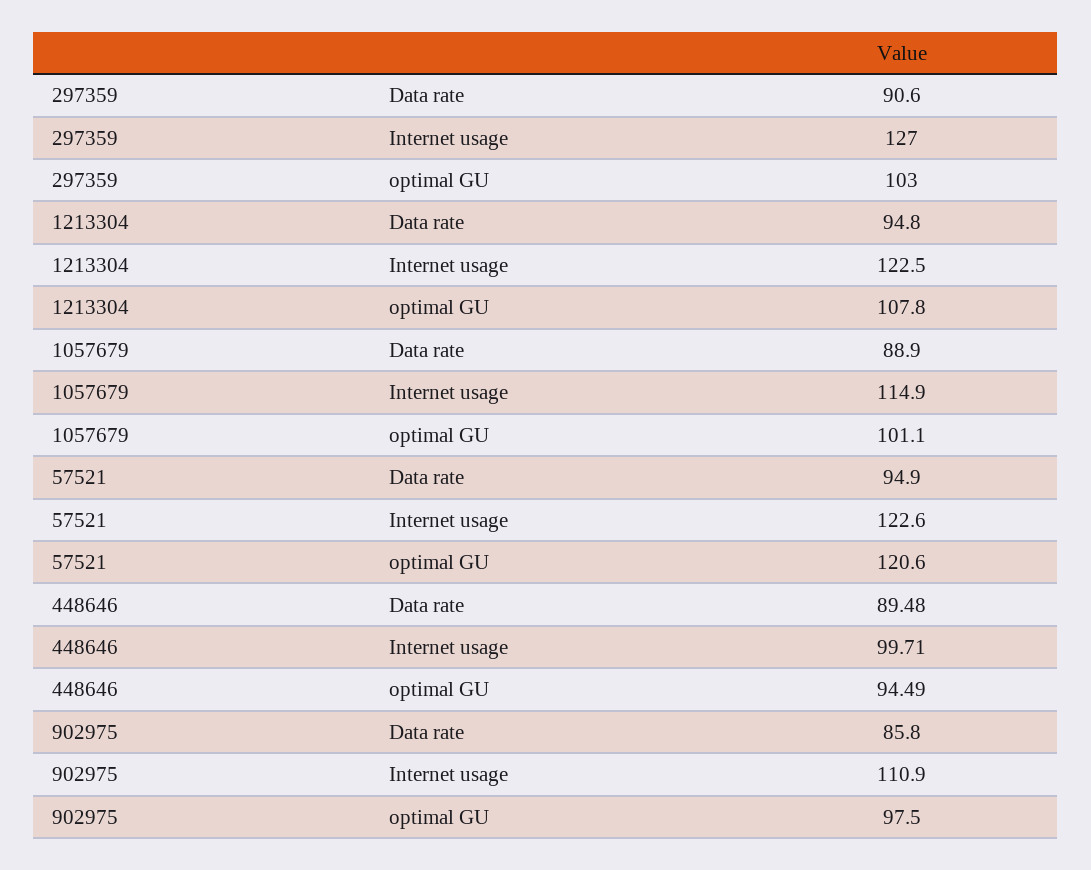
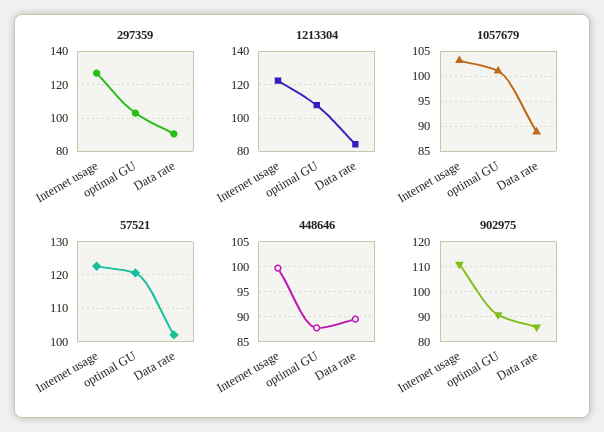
  {
    "297359": {
      "Data rate": 90.6,
      "Internet usage": 127,
      "optimal GU": 103
    },
    "1213304": {
-     "Data rate": 94.8,
+     "Data rate": 85,
      "Internet usage": 122.5,
      "optimal GU": 107.8
    },
    "1057679": {
      "Data rate": 88.9,
-     "Internet usage": 114.9,
+     "Internet usage": 102.5,
      "optimal GU": 101.1
    },
    "57521": {
-     "Data rate": 94.9,
+     "Data rate": 102,
      "Internet usage": 122.6,
      "optimal GU": 120.6
    },
    "448646": {
      "Data rate": 89.48,
      "Internet usage": 99.71,
-     "optimal GU": 94.49
+     "optimal GU": 87.5
    },
    "902975": {
      "Data rate": 85.8,
      "Internet usage": 110.9,
-     "optimal GU": 97.5
+     "optimal GU": 90
    }
  }

